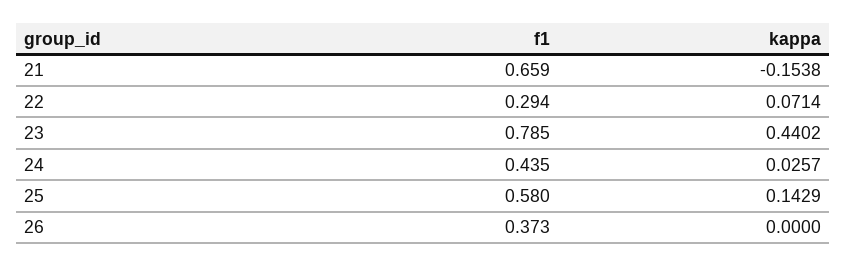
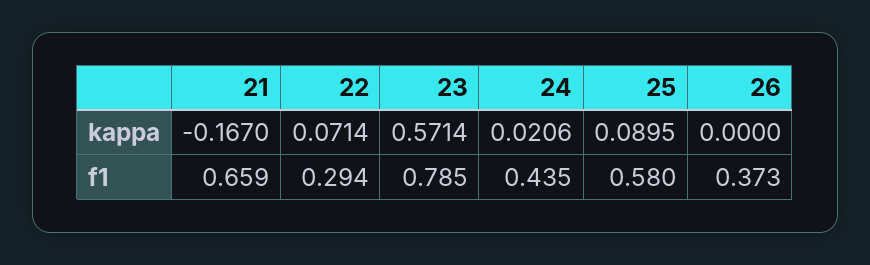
  {
    "f1": {
      "21": 0.659,
      "22": 0.294,
      "23": 0.785,
      "24": 0.435,
      "25": 0.58,
      "26": 0.373
    },
    "kappa": {
-     "21": -0.1538,
+     "21": -0.167,
      "22": 0.0714,
-     "23": 0.4402,
+     "23": 0.5714,
-     "24": 0.0257,
+     "24": 0.0206,
-     "25": 0.1429,
+     "25": 0.0895,
      "26": 0
    }
  }

